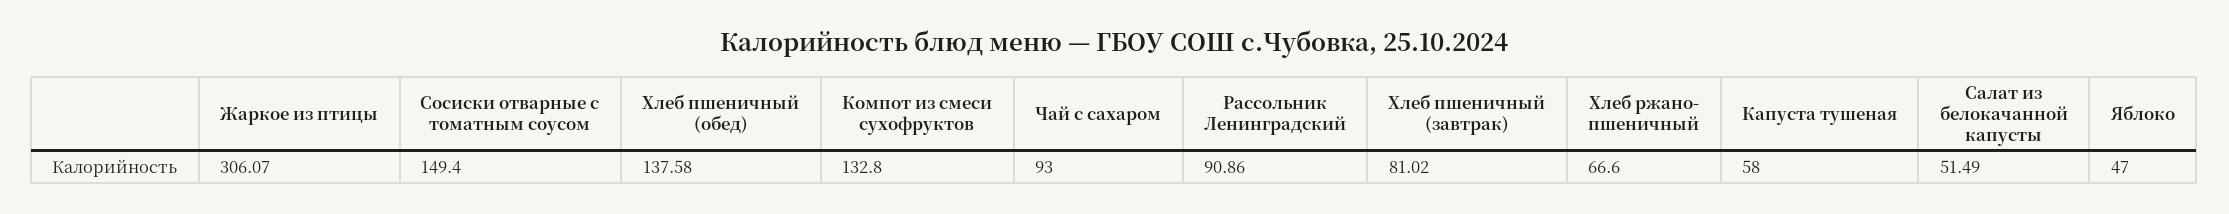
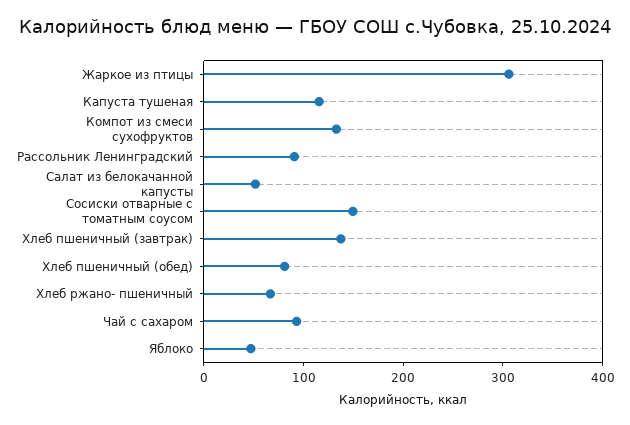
  {
    "Жаркое из птицы": 306.07,
    "Сосиски отварные с томатным соусом": 149.4,
-   "Хлеб пшеничный (обед)": 137.58,
+   "Хлеб пшеничный (обед)": 80,
    "Компот из смеси сухофруктов": 132.8,
    "Чай с сахаром": 93,
    "Рассольник Ленинградский": 90.86,
-   "Хлеб пшеничный (завтрак)": 81.02,
+   "Хлеб пшеничный (завтрак)": 140,
    "Хлеб ржано- пшеничный": 66.6,
-   "Капуста тушеная": 58,
+   "Капуста тушеная": 120,
    "Салат из белокачанной капусты": 51.49,
    "Яблоко": 47
  }

